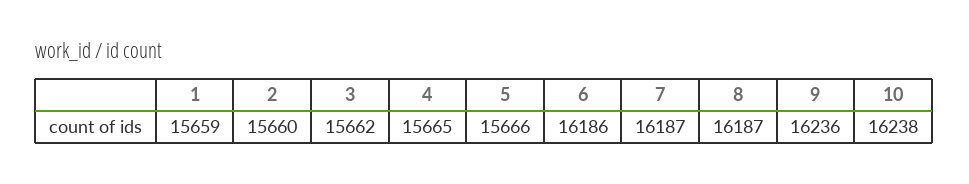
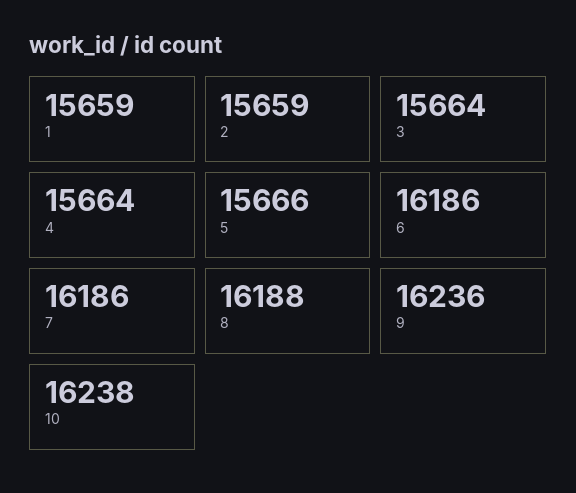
  {
    "1": 15659,
-   "2": 15660,
+   "2": 15659,
-   "3": 15662,
+   "3": 15664,
-   "4": 15665,
+   "4": 15664,
    "5": 15666,
    "6": 16186,
-   "7": 16187,
+   "7": 16186,
-   "8": 16187,
+   "8": 16188,
    "9": 16236,
    "10": 16238
  }

